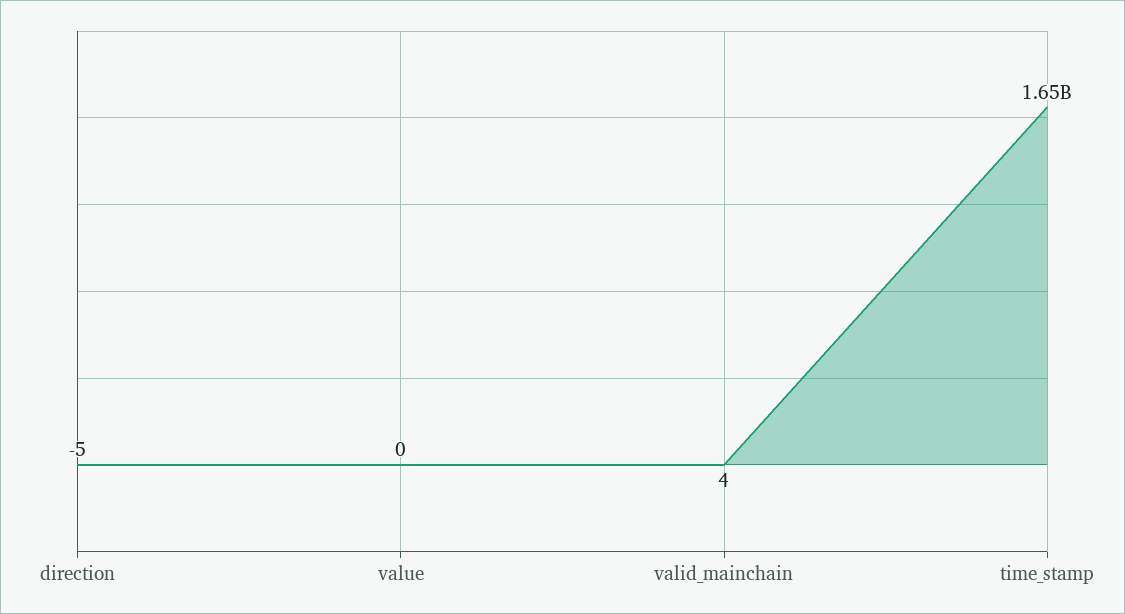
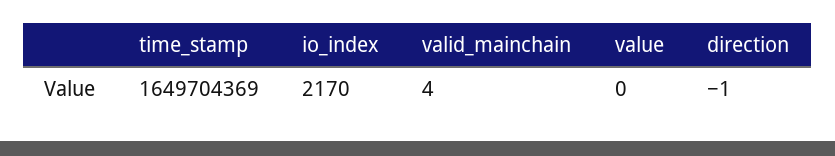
  {
-   "direction": -5,
+   "direction": -1,
    "value": 0,
    "valid_mainchain": 4,
-   "time_stamp": 1649704369
+   "time_stamp": 1649704369,
+   "io_index": 2170
  }

